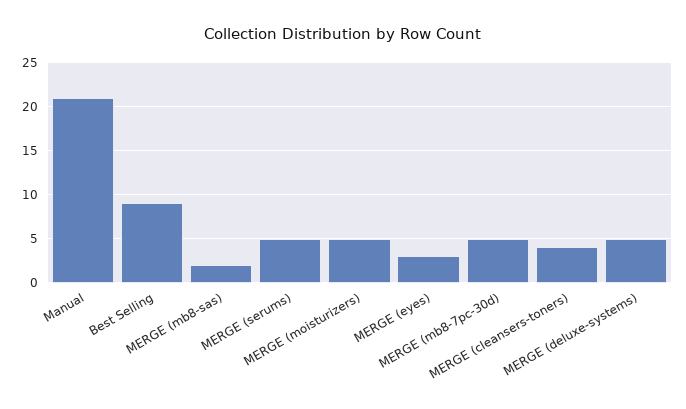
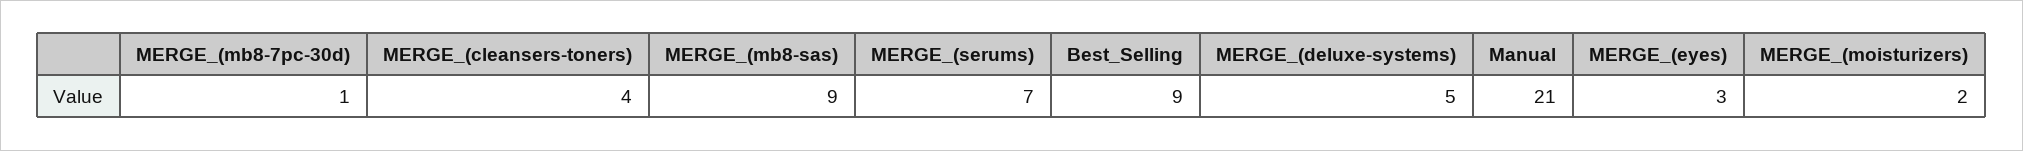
  {
    "Manual": 21,
    "Best Selling": 9,
-   "MERGE (mb8-sas)": 2,
+   "MERGE (mb8-sas)": 9,
-   "MERGE (serums)": 5,
+   "MERGE (serums)": 7,
-   "MERGE (moisturizers)": 5,
+   "MERGE (moisturizers)": 2,
    "MERGE (eyes)": 3,
-   "MERGE (mb8-7pc-30d)": 5,
+   "MERGE (mb8-7pc-30d)": 1,
    "MERGE (cleansers-toners)": 4,
    "MERGE (deluxe-systems)": 5
  }

